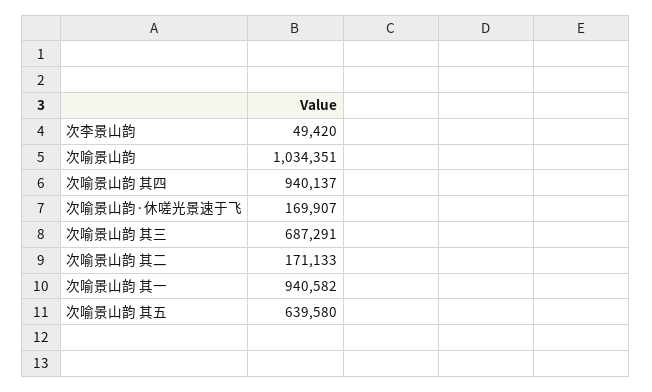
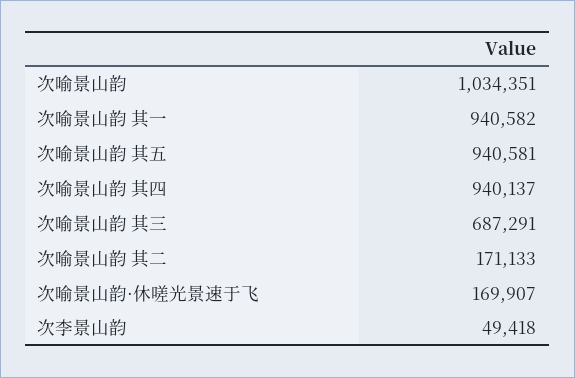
  {
-   "次李景山韵": 49420,
+   "次李景山韵": 49418,
    "次喻景山韵": 1034351,
    "次喻景山韵 其四": 940137,
    "次喻景山韵·休嗟光景速于飞": 169907,
    "次喻景山韵 其三": 687291,
    "次喻景山韵 其二": 171133,
    "次喻景山韵 其一": 940582,
-   "次喻景山韵 其五": 639580
+   "次喻景山韵 其五": 940581
  }

